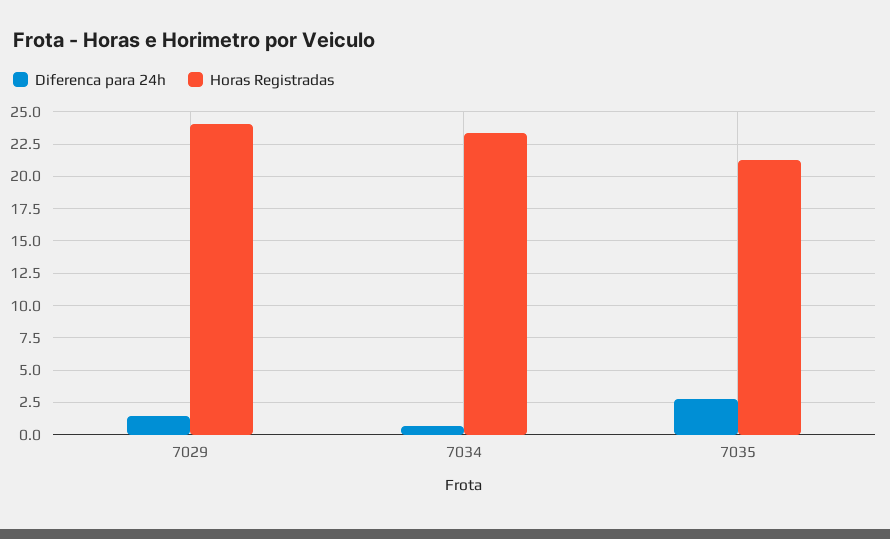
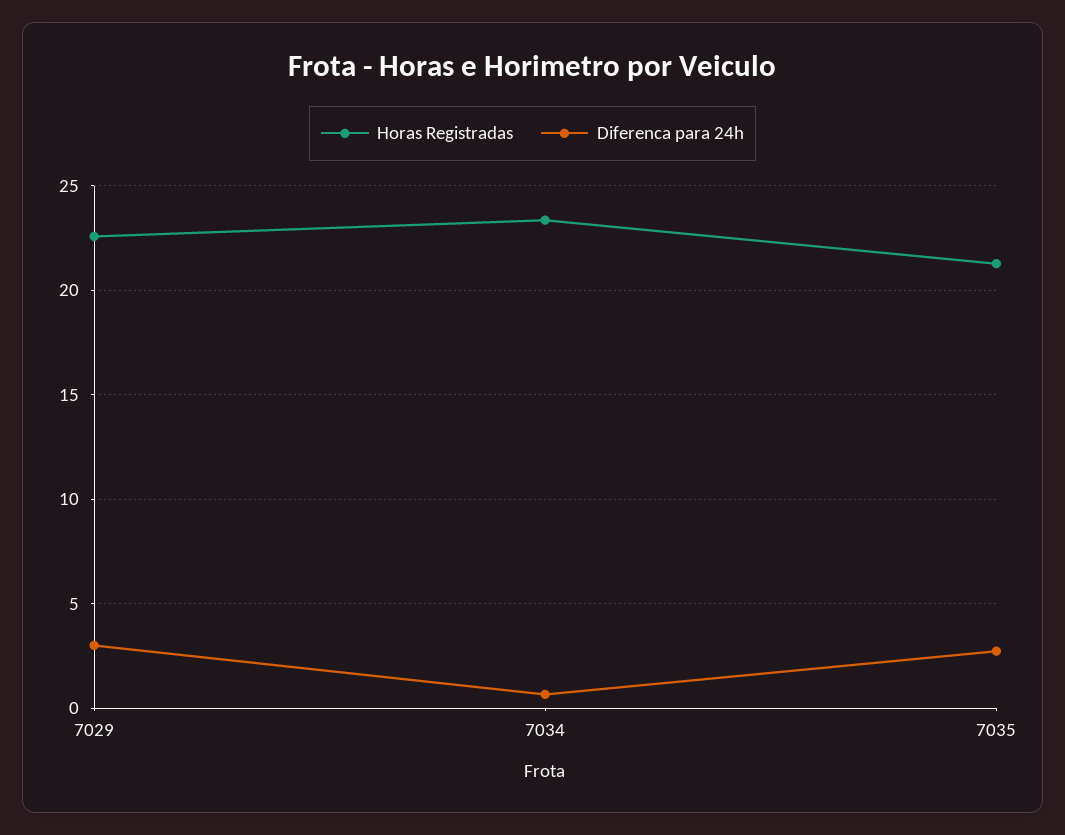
  {
    "Diferenca para 24h": {
-     "7029": 1.5,
+     "7029": 3,
      "7034": 0.5,
      "7035": 2.5
    },
    "Horas Registradas": {
-     "7029": 24,
+     "7029": 22.5,
      "7034": 23.5,
      "7035": 21.5
    }
  }

